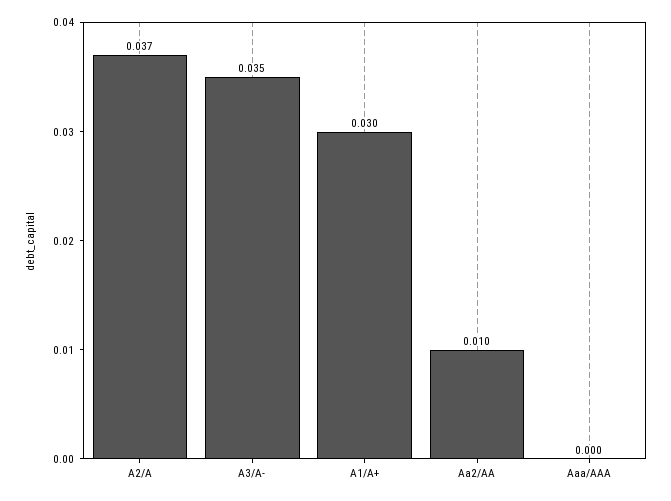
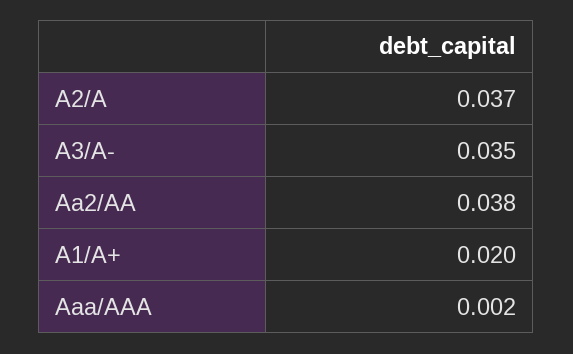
  {
    "A2/A": 0.037,
    "A3/A-": 0.035,
-   "A1/A+": 0.03,
+   "A1/A+": 0.02,
-   "Aa2/AA": 0.01,
+   "Aa2/AA": 0.038,
-   "Aaa/AAA": 0
+   "Aaa/AAA": 0.002
  }

